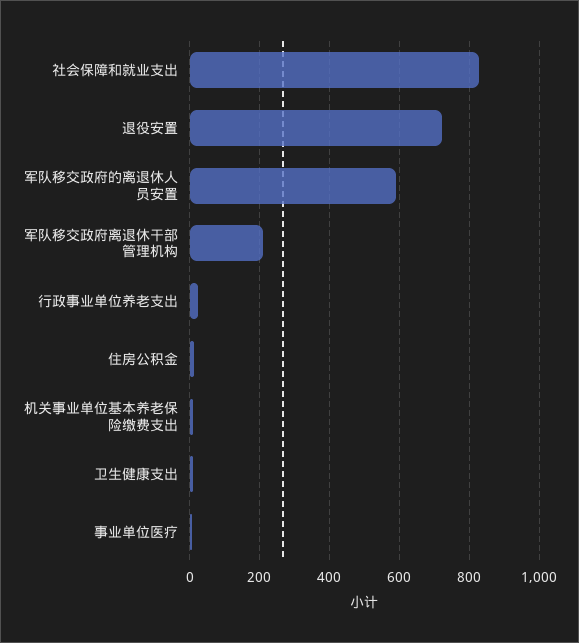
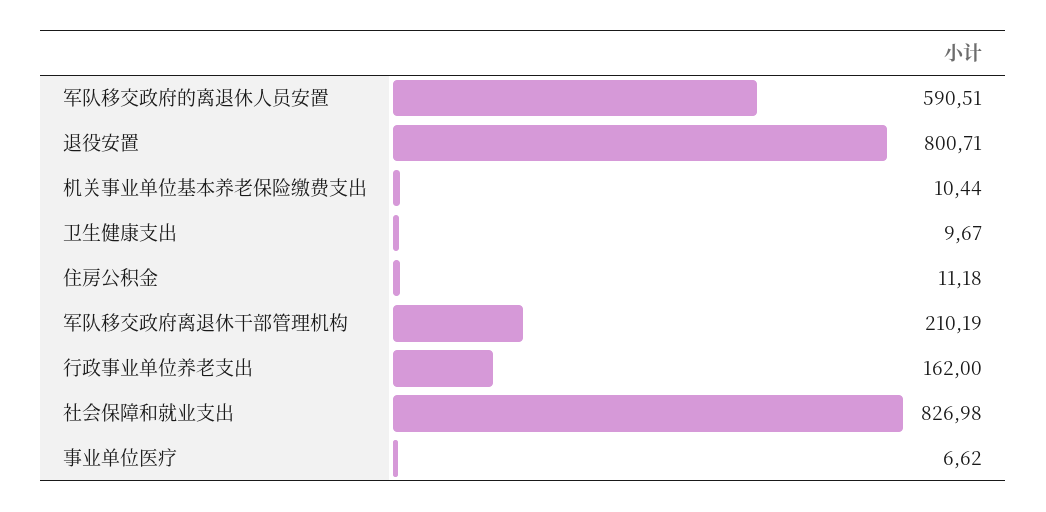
  {
    "社会保障和就业支出": 826.98,
-   "退役安置": 720,
+   "退役安置": 800.71,
    "军队移交政府的离退休人员安置": 590.51,
    "军队移交政府离退休干部管理机构": 210.19,
-   "行政事业单位养老支出": 20,
+   "行政事业单位养老支出": 162,
    "住房公积金": 11.18,
    "机关事业单位基本养老保险缴费支出": 10.44,
    "卫生健康支出": 9.67,
    "事业单位医疗": 6.62
  }

